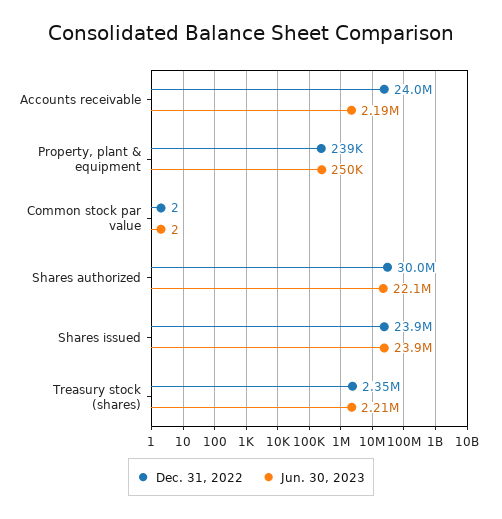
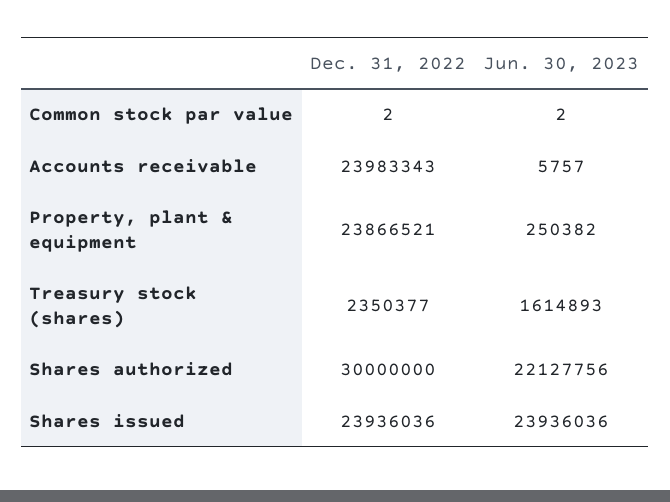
  {
    "Dec. 31, 2022": {
      "Accounts receivable": 23983343,
-     "Property, plant & equipment": 239000,
+     "Property, plant & equipment": 23866521,
      "Common stock par value": 2,
      "Shares authorized": 30000000,
      "Shares issued": 23936036,
      "Treasury stock (shares)": 2350377
    },
    "Jun. 30, 2023": {
-     "Accounts receivable": 2190000,
+     "Accounts receivable": 5757,
      "Property, plant & equipment": 250382,
      "Common stock par value": 2,
      "Shares authorized": 22127756,
      "Shares issued": 23936036,
-     "Treasury stock (shares)": 2210000
+     "Treasury stock (shares)": 1614893
    }
  }

